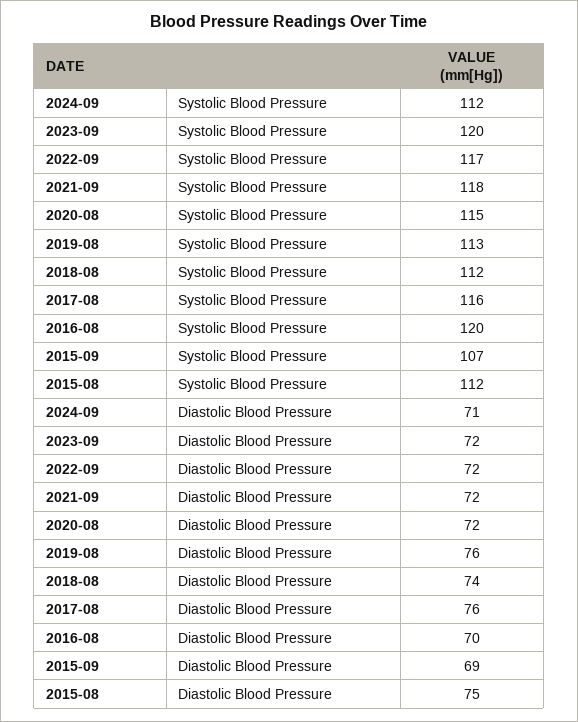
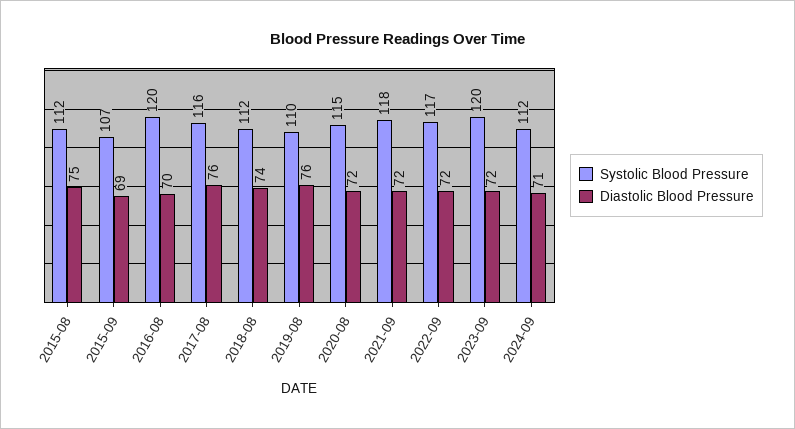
  {
    "Systolic Blood Pressure": {
      "2024-09": 112,
      "2023-09": 120,
      "2022-09": 117,
      "2021-09": 118,
      "2020-08": 115,
-     "2019-08": 113,
+     "2019-08": 110,
      "2018-08": 112,
      "2017-08": 116,
      "2016-08": 120,
      "2015-09": 107,
      "2015-08": 112
    },
    "Diastolic Blood Pressure": {
      "2024-09": 71,
      "2023-09": 72,
      "2022-09": 72,
      "2021-09": 72,
      "2020-08": 72,
      "2019-08": 76,
      "2018-08": 74,
      "2017-08": 76,
      "2016-08": 70,
      "2015-09": 69,
      "2015-08": 75
    }
  }

